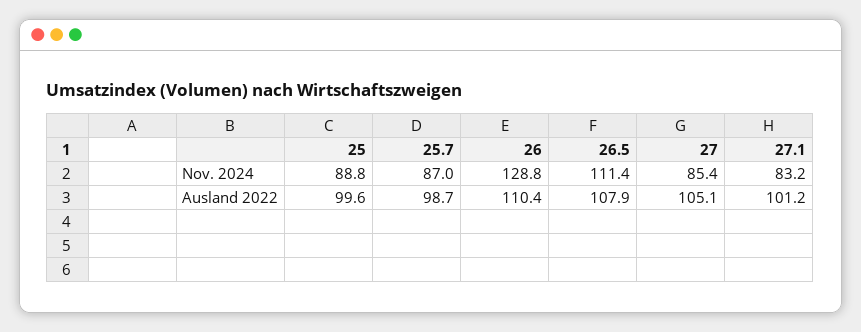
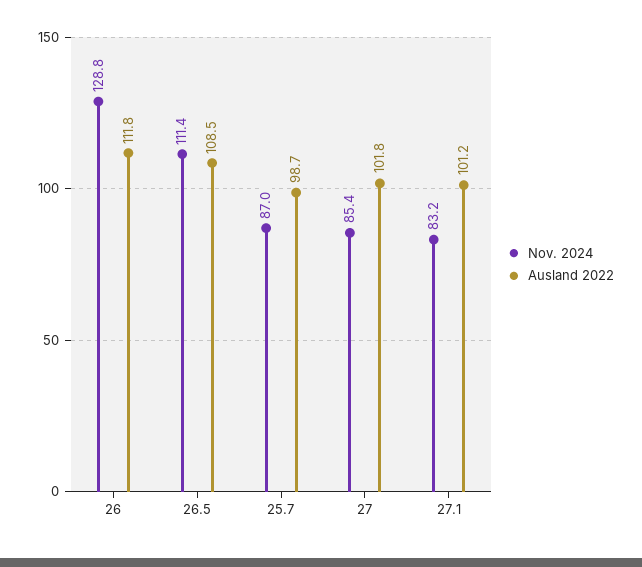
  {
    "Nov. 2024": {
-     "25": 88.8,
      "25.7": 87,
      "26": 128.8,
      "26.5": 111.4,
      "27": 85.4,
      "27.1": 83.2
    },
    "Ausland 2022": {
-     "25": 99.6,
      "25.7": 98.7,
-     "26": 110.4,
+     "26": 111.8,
-     "26.5": 107.9,
+     "26.5": 108.5,
-     "27": 105.1,
+     "27": 101.8,
      "27.1": 101.2
    }
  }

